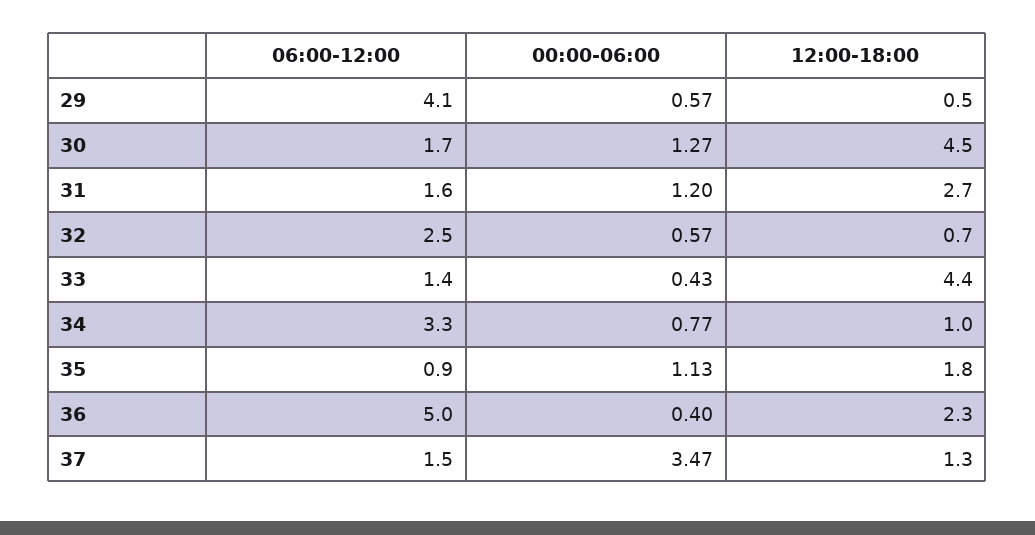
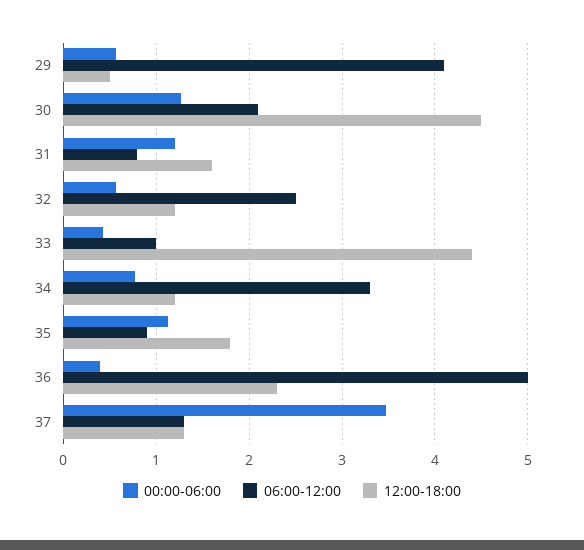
  {
    "06:00-12:00": {
      "29": 4.1,
-     "30": 1.7,
+     "30": 2.1,
-     "31": 1.6,
+     "31": 0.8,
      "32": 2.5,
-     "33": 1.4,
+     "33": 1,
      "34": 3.3,
      "35": 0.9,
      "36": 5,
-     "37": 1.5
+     "37": 1.3
    },
    "00:00-06:00": {
      "29": 0.57,
      "30": 1.27,
      "31": 1.2,
      "32": 0.57,
      "33": 0.43,
      "34": 0.77,
      "35": 1.13,
      "36": 0.4,
      "37": 3.47
    },
    "12:00-18:00": {
      "29": 0.5,
      "30": 4.5,
-     "31": 2.7,
+     "31": 1.6,
-     "32": 0.7,
+     "32": 1.2,
      "33": 4.4,
-     "34": 1,
+     "34": 1.2,
      "35": 1.8,
      "36": 2.3,
      "37": 1.3
    }
  }

